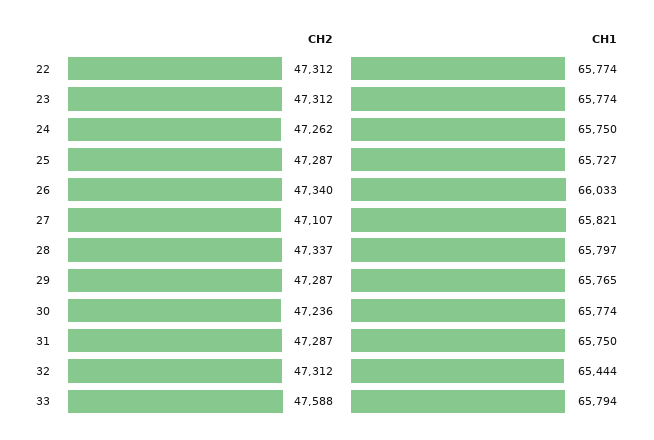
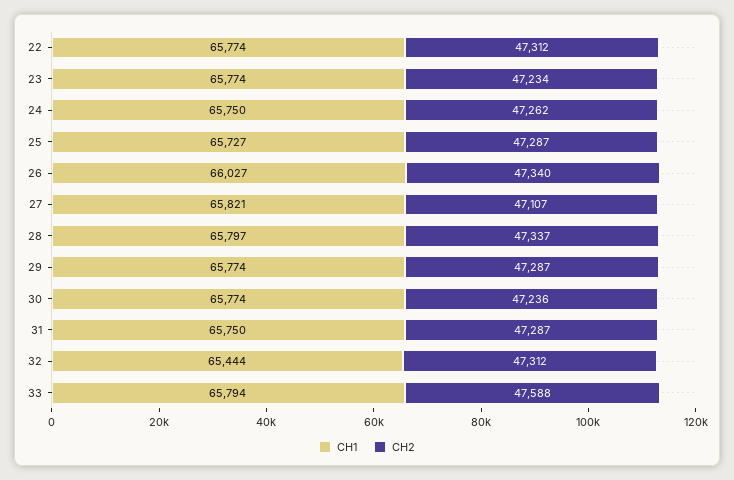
  {
    "CH2": {
      "22": 47312,
-     "23": 47312,
+     "23": 47234,
      "24": 47262,
      "25": 47287,
      "26": 47340,
      "27": 47107,
      "28": 47337,
      "29": 47287,
      "30": 47236,
      "31": 47287,
      "32": 47312,
      "33": 47588
    },
    "CH1": {
      "22": 65774,
      "23": 65774,
      "24": 65750,
      "25": 65727,
-     "26": 66033,
+     "26": 66027,
      "27": 65821,
      "28": 65797,
-     "29": 65765,
+     "29": 65774,
      "30": 65774,
      "31": 65750,
      "32": 65444,
      "33": 65794
    }
  }

